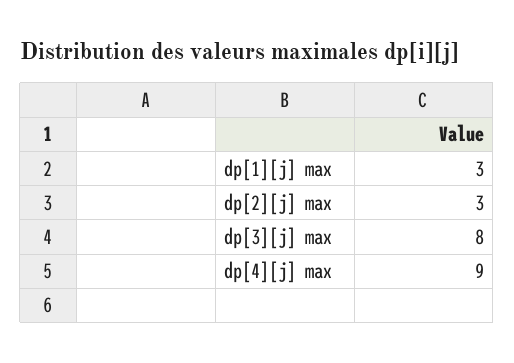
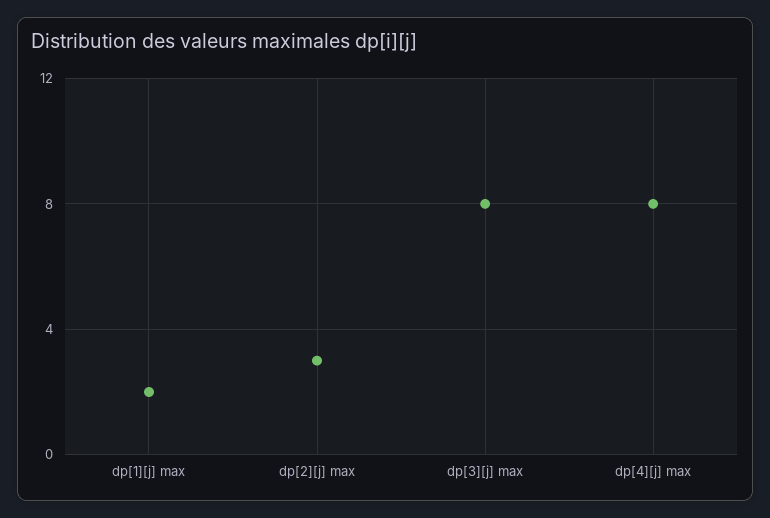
  {
-   "dp[1][j] max": 3,
+   "dp[1][j] max": 2,
    "dp[2][j] max": 3,
    "dp[3][j] max": 8,
-   "dp[4][j] max": 9
+   "dp[4][j] max": 8
  }

